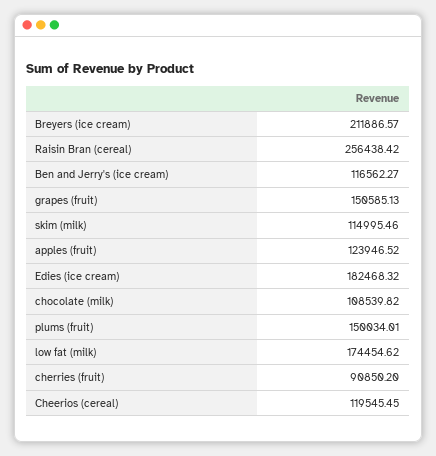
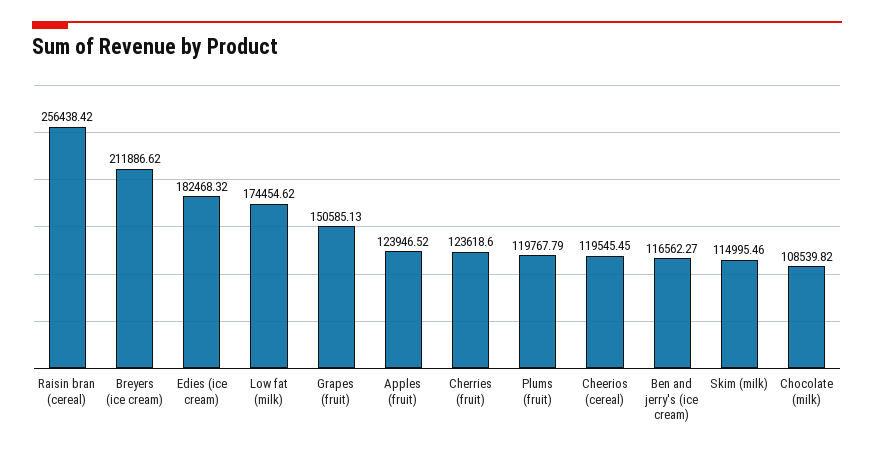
  {
-   "Breyers (ice cream)": 211886.57,
+   "Breyers (ice cream)": 211886.62,
    "Raisin Bran (cereal)": 256438.42,
    "Ben and Jerry's (ice cream)": 116562.27,
    "grapes (fruit)": 150585.13,
    "skim (milk)": 114995.46,
    "apples (fruit)": 123946.52,
    "Edies (ice cream)": 182468.32,
    "chocolate (milk)": 108539.82,
-   "plums (fruit)": 150034.01,
+   "plums (fruit)": 119767.79,
    "low fat (milk)": 174454.62,
-   "cherries (fruit)": 90850.2,
+   "cherries (fruit)": 123618.6,
    "Cheerios (cereal)": 119545.45
  }

